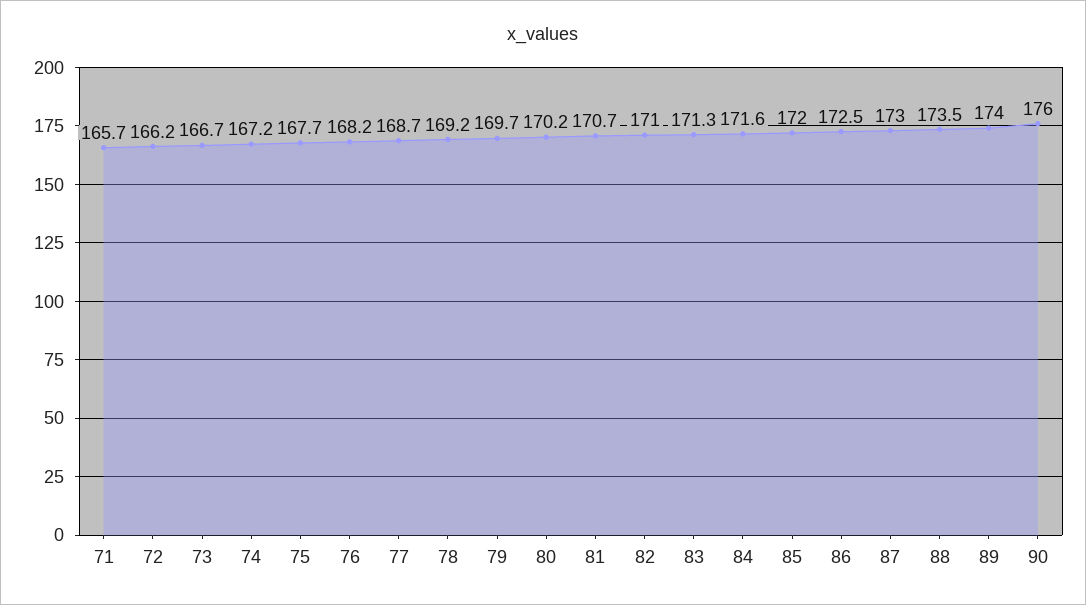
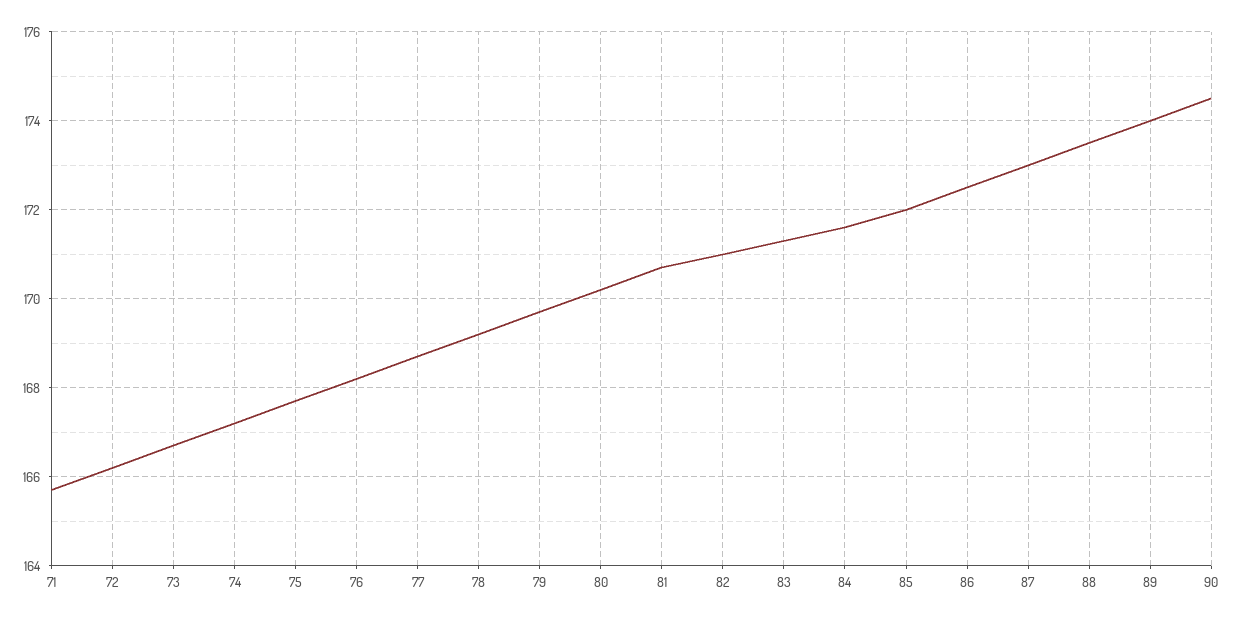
  {
    "71": 165.7,
    "72": 166.2,
    "73": 166.7,
    "74": 167.2,
    "75": 167.7,
    "76": 168.2,
    "77": 168.7,
    "78": 169.2,
    "79": 169.7,
    "80": 170.2,
    "81": 170.7,
    "82": 171,
    "83": 171.3,
    "84": 171.6,
    "85": 172,
    "86": 172.5,
    "87": 173,
    "88": 173.5,
    "89": 174,
-   "90": 176
+   "90": 174.5
  }

